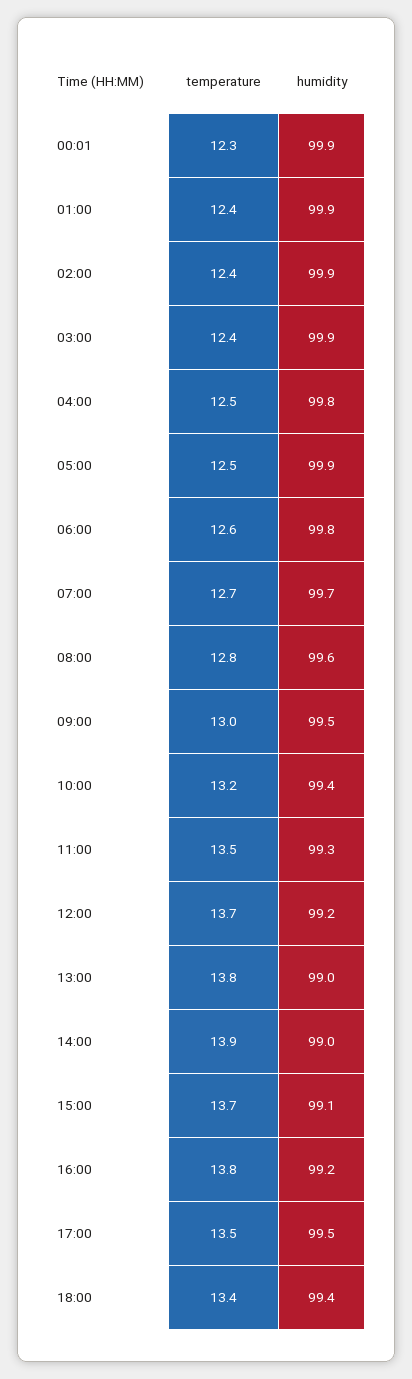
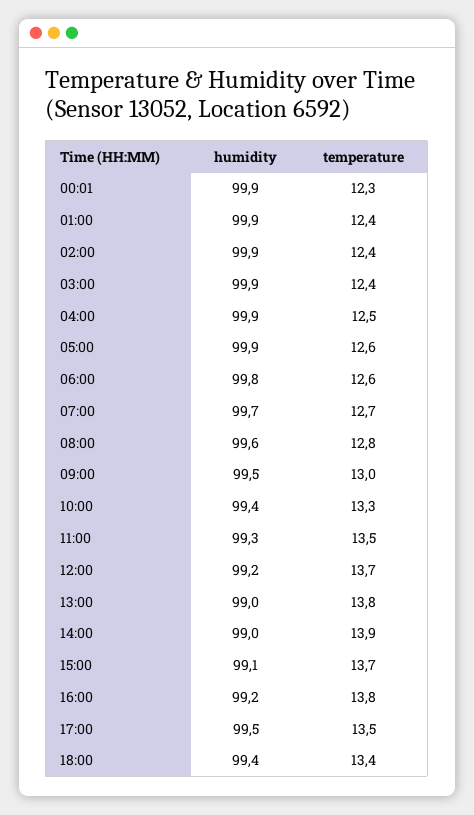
  {
    "temperature": {
      "00:01": 12.3,
      "01:00": 12.4,
      "02:00": 12.4,
      "03:00": 12.4,
      "04:00": 12.5,
-     "05:00": 12.5,
+     "05:00": 12.6,
      "06:00": 12.6,
      "07:00": 12.7,
      "08:00": 12.8,
      "09:00": 13,
-     "10:00": 13.2,
+     "10:00": 13.3,
      "11:00": 13.5,
      "12:00": 13.7,
      "13:00": 13.8,
      "14:00": 13.9,
      "15:00": 13.7,
      "16:00": 13.8,
      "17:00": 13.5,
      "18:00": 13.4
    },
    "humidity": {
      "00:01": 99.9,
      "01:00": 99.9,
      "02:00": 99.9,
      "03:00": 99.9,
-     "04:00": 99.8,
+     "04:00": 99.9,
      "05:00": 99.9,
      "06:00": 99.8,
      "07:00": 99.7,
      "08:00": 99.6,
      "09:00": 99.5,
      "10:00": 99.4,
      "11:00": 99.3,
      "12:00": 99.2,
      "13:00": 99,
      "14:00": 99,
      "15:00": 99.1,
      "16:00": 99.2,
      "17:00": 99.5,
      "18:00": 99.4
    }
  }

